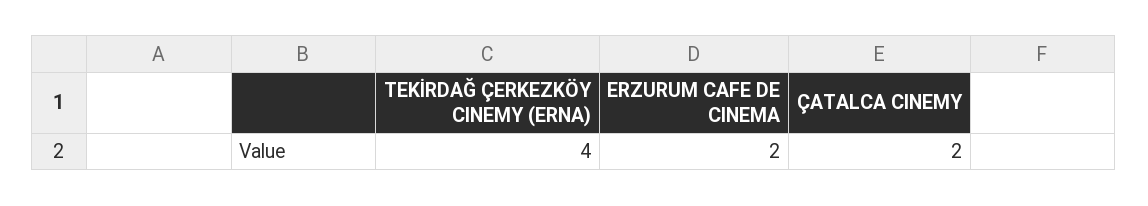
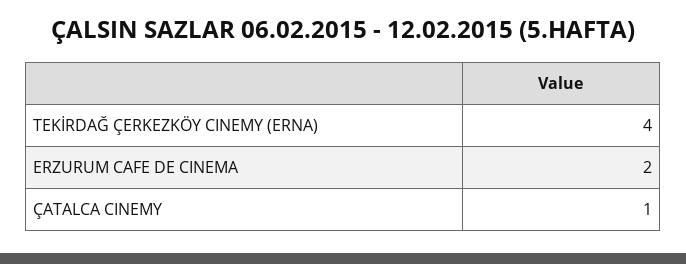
  {
    "TEKİRDAĞ ÇERKEZKÖY CINEMY (ERNA)": 4,
    "ERZURUM CAFE DE CINEMA": 2,
-   "ÇATALCA CINEMY": 2
+   "ÇATALCA CINEMY": 1
  }

